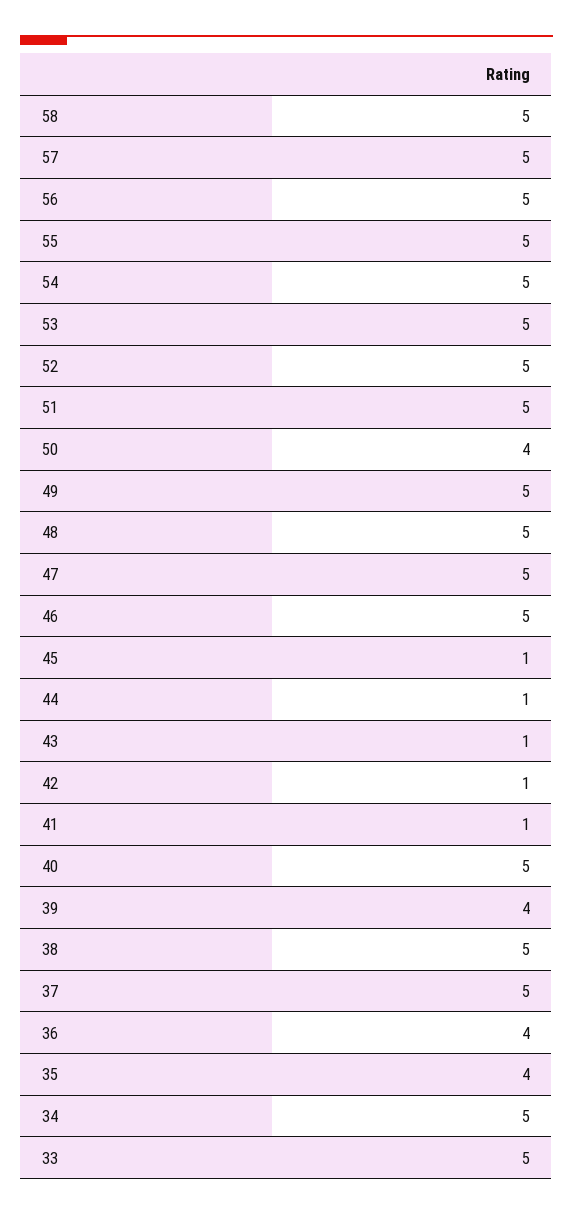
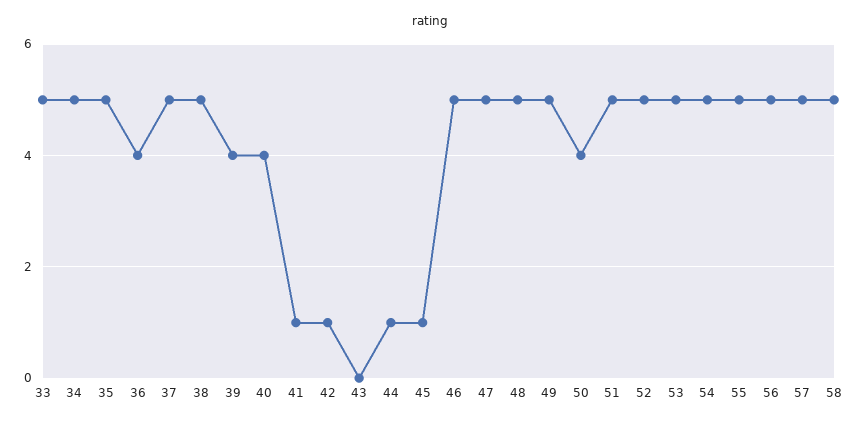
  {
    "58": 5,
    "57": 5,
    "56": 5,
    "55": 5,
    "54": 5,
    "53": 5,
    "52": 5,
    "51": 5,
    "50": 4,
    "49": 5,
    "48": 5,
    "47": 5,
    "46": 5,
    "45": 1,
    "44": 1,
-   "43": 1,
+   "43": 0,
    "42": 1,
    "41": 1,
-   "40": 5,
+   "40": 4,
    "39": 4,
    "38": 5,
    "37": 5,
    "36": 4,
-   "35": 4,
+   "35": 5,
    "34": 5,
    "33": 5
  }

